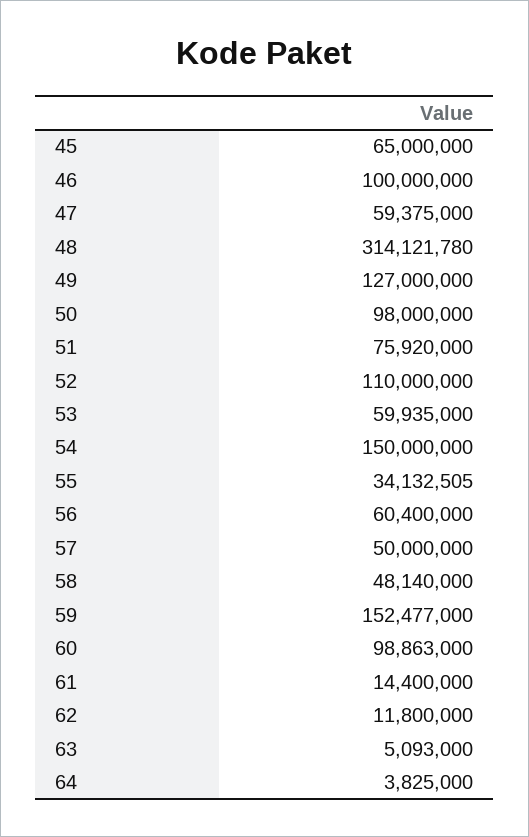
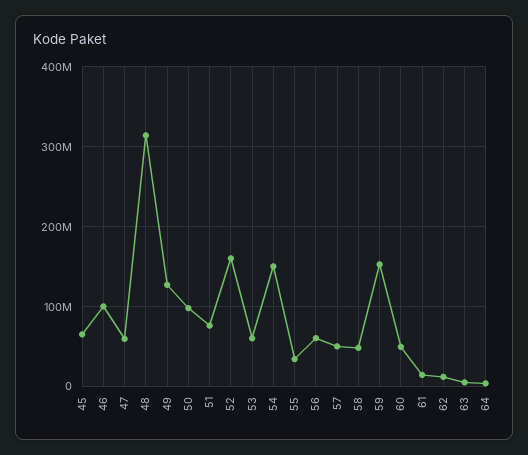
  {
    "45": 65000000,
    "46": 100000000,
    "47": 59375000,
    "48": 314121780,
    "49": 127000000,
    "50": 98000000,
    "51": 75920000,
-   "52": 110000000,
+   "52": 160000000,
    "53": 59935000,
    "54": 150000000,
    "55": 34132505,
    "56": 60400000,
    "57": 50000000,
    "58": 48140000,
    "59": 152477000,
-   "60": 98863000,
+   "60": 50000000,
    "61": 14400000,
    "62": 11800000,
    "63": 5093000,
    "64": 3825000
  }

